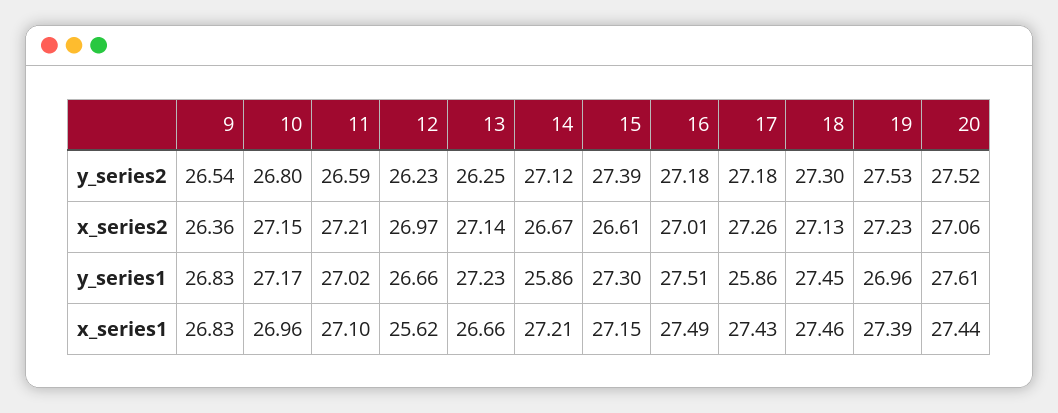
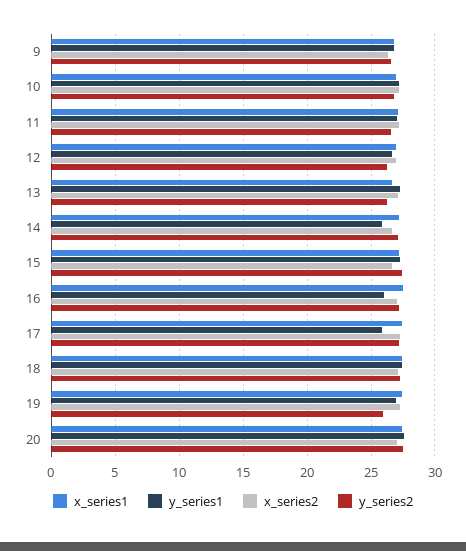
  {
    "y_series2": {
      "9": 26.54,
      "10": 26.8,
      "11": 26.59,
      "12": 26.23,
      "13": 26.25,
      "14": 27.12,
      "15": 27.39,
      "16": 27.18,
      "17": 27.18,
      "18": 27.3,
-     "19": 27.53,
+     "19": 26,
      "20": 27.52
    },
    "x_series2": {
      "9": 26.36,
      "10": 27.15,
      "11": 27.21,
      "12": 26.97,
      "13": 27.14,
      "14": 26.67,
      "15": 26.61,
      "16": 27.01,
      "17": 27.26,
      "18": 27.13,
      "19": 27.23,
      "20": 27.06
    },
    "y_series1": {
      "9": 26.83,
      "10": 27.17,
      "11": 27.02,
      "12": 26.66,
      "13": 27.23,
      "14": 25.86,
      "15": 27.3,
-     "16": 27.51,
+     "16": 26,
      "17": 25.86,
      "18": 27.45,
      "19": 26.96,
      "20": 27.61
    },
    "x_series1": {
      "9": 26.83,
      "10": 26.96,
      "11": 27.1,
-     "12": 25.62,
+     "12": 27,
      "13": 26.66,
      "14": 27.21,
      "15": 27.15,
      "16": 27.49,
      "17": 27.43,
      "18": 27.46,
      "19": 27.39,
      "20": 27.44
    }
  }

